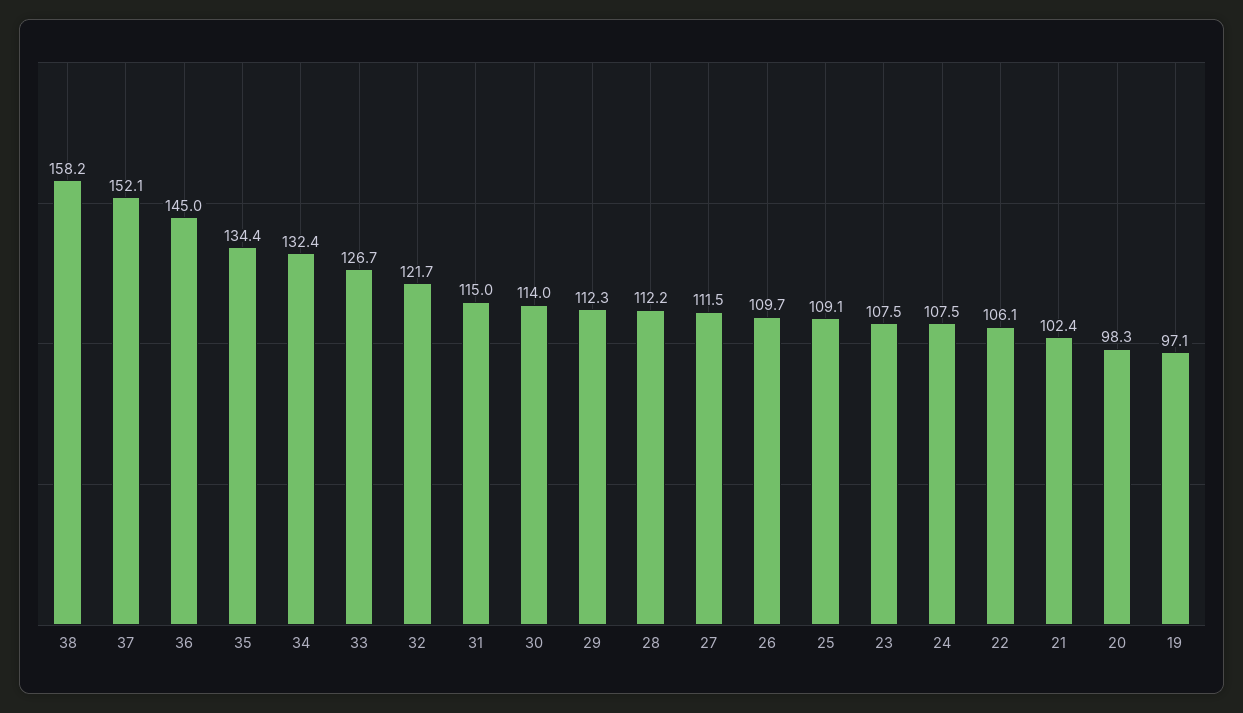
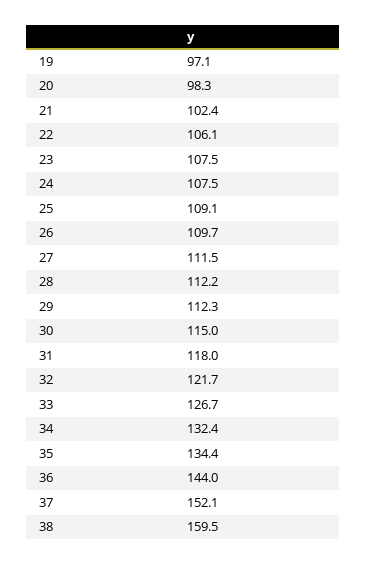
  {
-   "38": 158.2,
+   "38": 159.5,
    "37": 152.1,
-   "36": 145,
+   "36": 144,
    "35": 134.4,
    "34": 132.4,
    "33": 126.7,
    "32": 121.7,
-   "31": 115,
+   "31": 118,
-   "30": 114,
+   "30": 115,
    "29": 112.3,
    "28": 112.2,
    "27": 111.5,
    "26": 109.7,
    "25": 109.1,
    "23": 107.5,
    "24": 107.5,
    "22": 106.1,
    "21": 102.4,
    "20": 98.3,
    "19": 97.1
  }

